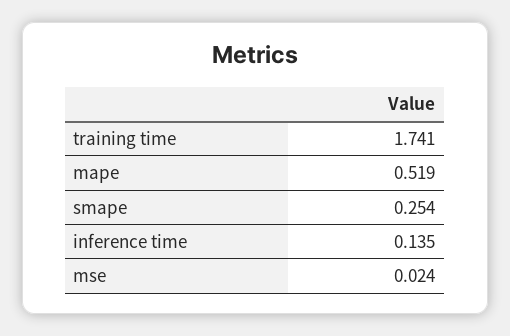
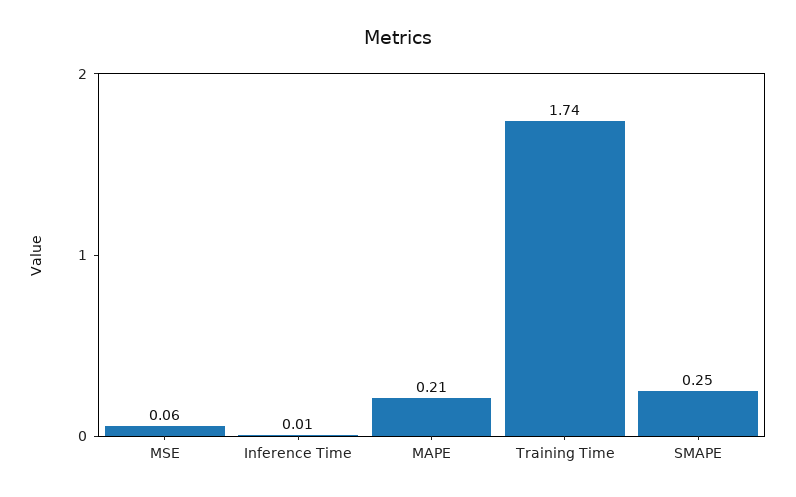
  {
    "training time": 1.741,
-   "mape": 0.519,
+   "mape": 0.21,
    "smape": 0.254,
-   "inference time": 0.135,
+   "inference time": 0.01,
-   "mse": 0.024
+   "mse": 0.06
  }

